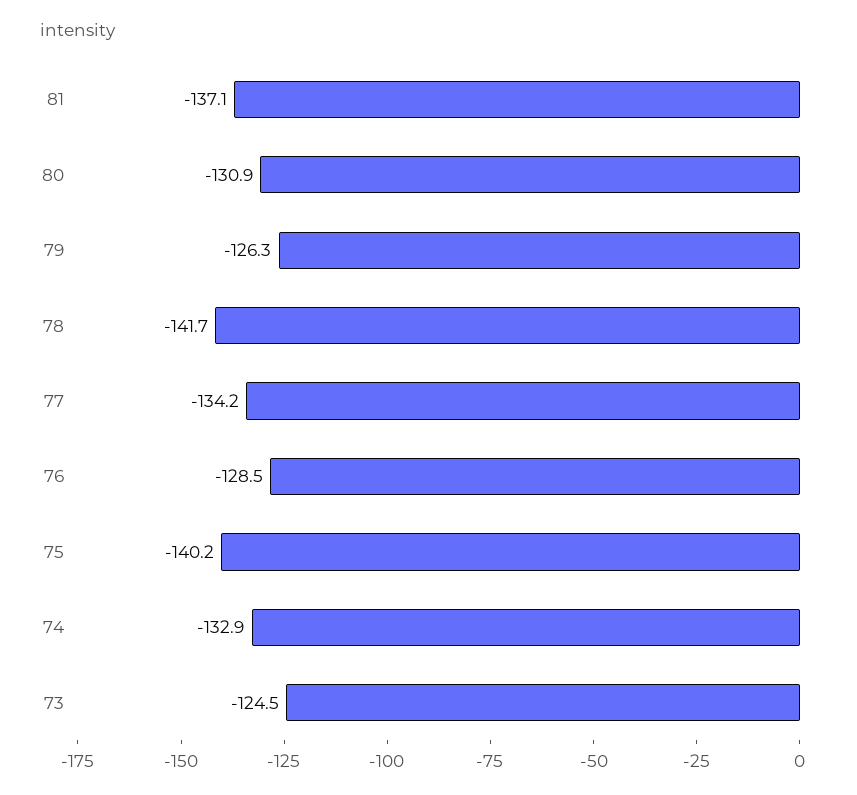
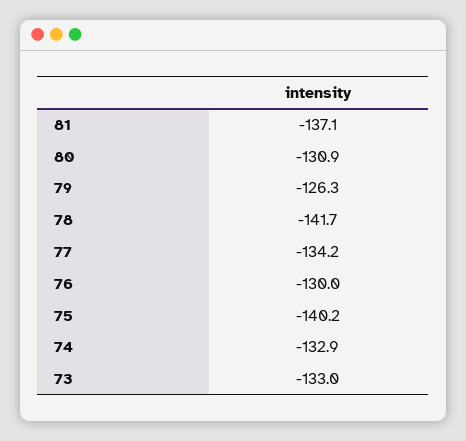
  {
    "81": -137.1,
    "80": -130.9,
    "79": -126.3,
    "78": -141.7,
    "77": -134.2,
-   "76": -128.5,
+   "76": -130,
    "75": -140.2,
    "74": -132.9,
-   "73": -124.5
+   "73": -133
  }

